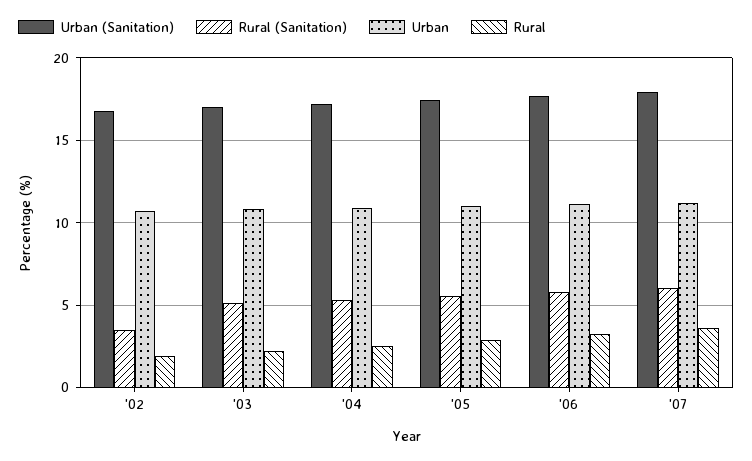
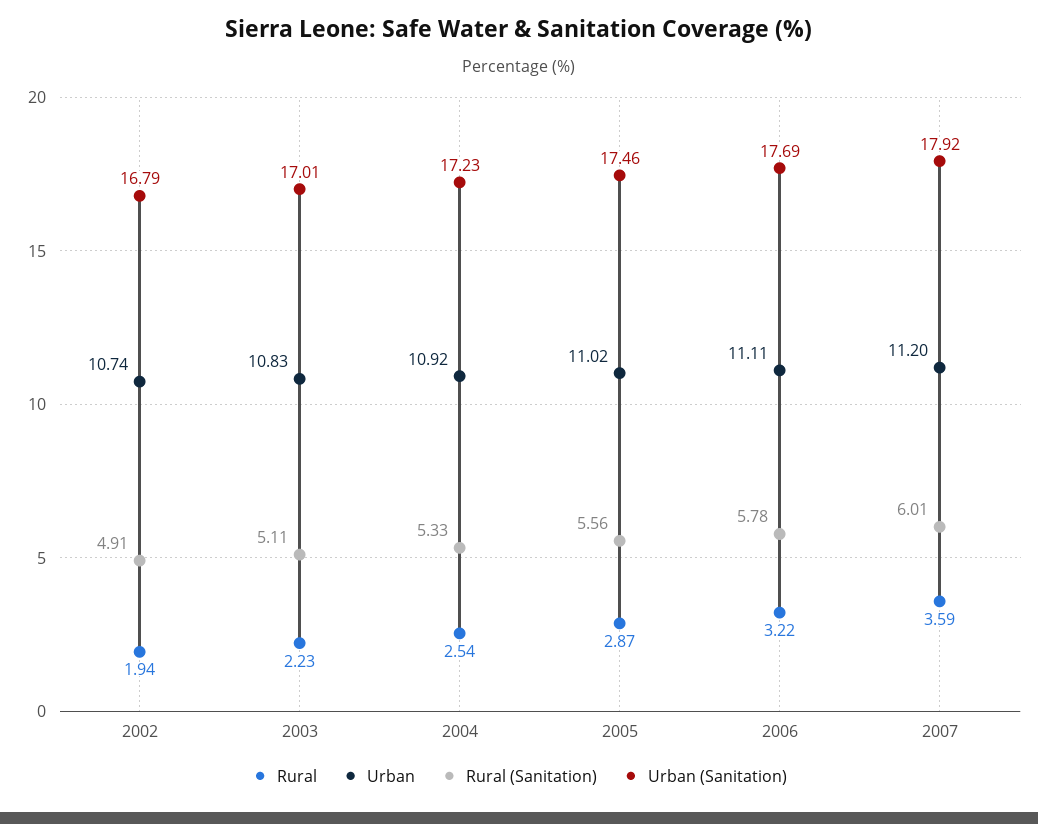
  {
    "Urban (Sanitation)": {
      "'02": 16.79,
      "'03": 17.01,
      "'04": 17.23,
      "'05": 17.46,
      "'06": 17.69,
      "'07": 17.92
    },
    "Rural (Sanitation)": {
-     "'02": 3.5,
+     "'02": 4.91,
      "'03": 5.11,
      "'04": 5.33,
      "'05": 5.56,
      "'06": 5.78,
      "'07": 6.01
    },
    "Urban": {
      "'02": 10.74,
      "'03": 10.83,
      "'04": 10.92,
      "'05": 11.02,
      "'06": 11.11,
      "'07": 11.2
    },
    "Rural": {
      "'02": 1.94,
      "'03": 2.23,
      "'04": 2.54,
      "'05": 2.87,
      "'06": 3.22,
      "'07": 3.59
    }
  }

